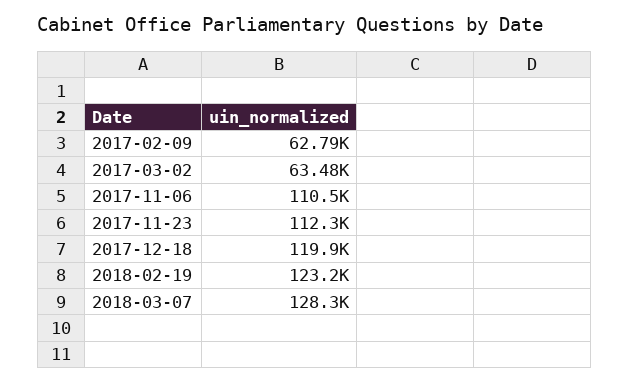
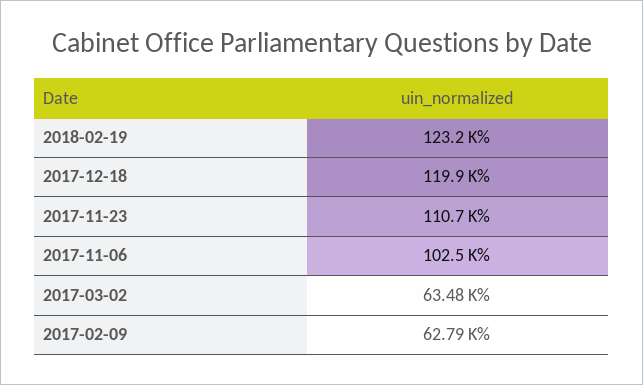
  {
    "2017-02-09": 62790,
    "2017-03-02": 63480,
-   "2017-11-06": 110500,
+   "2017-11-06": 102500,
-   "2017-11-23": 112300,
+   "2017-11-23": 110700,
    "2017-12-18": 119900,
-   "2018-02-19": 123200,
+   "2018-02-19": 123200
-   "2018-03-07": 128300
  }

